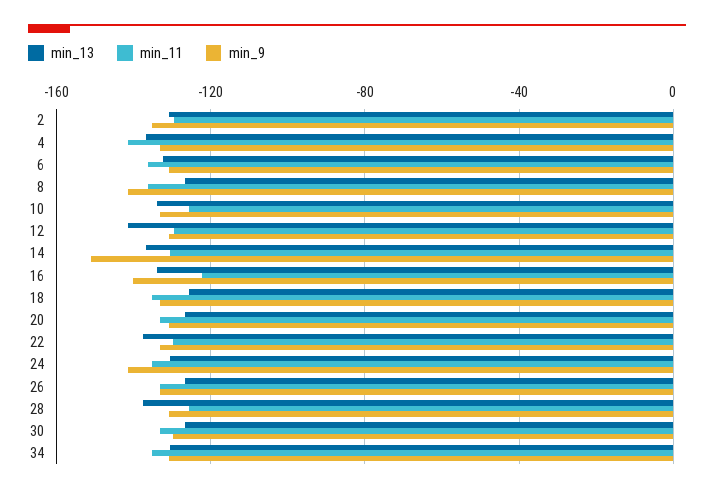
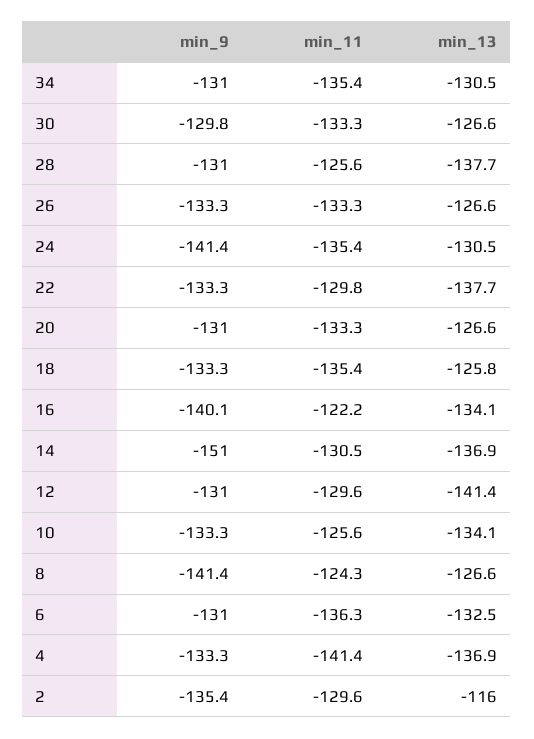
  {
    "min_13": {
-     "2": -130,
+     "2": -116,
      "4": -136.9,
      "6": -132.5,
      "8": -126.6,
      "10": -134.1,
      "12": -141.4,
      "14": -136.9,
      "16": -134.1,
      "18": -125.8,
      "20": -126.6,
      "22": -137.7,
      "24": -130.5,
      "26": -126.6,
      "28": -137.7,
      "30": -126.6,
      "34": -130.5
    },
    "min_11": {
      "2": -129.6,
      "4": -141.4,
      "6": -136.3,
-     "8": -135,
+     "8": -124.3,
      "10": -125.6,
      "12": -129.6,
      "14": -130.5,
      "16": -122.2,
      "18": -135.4,
      "20": -133.3,
      "22": -129.8,
      "24": -135.4,
      "26": -133.3,
      "28": -125.6,
      "30": -133.3,
      "34": -135.4
    },
    "min_9": {
      "2": -135.4,
      "4": -133.3,
      "6": -131,
      "8": -141.4,
      "10": -133.3,
      "12": -131,
      "14": -151,
      "16": -140.1,
      "18": -133.3,
      "20": -131,
      "22": -133.3,
      "24": -141.4,
      "26": -133.3,
      "28": -131,
      "30": -129.8,
      "34": -131
    }
  }

